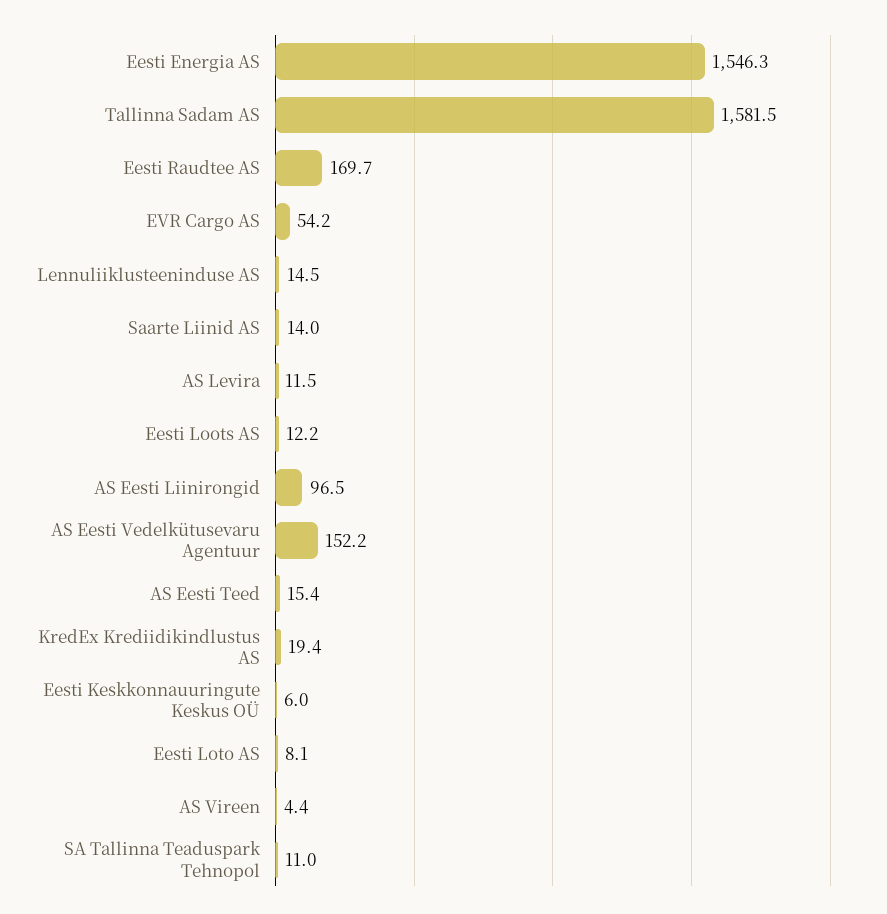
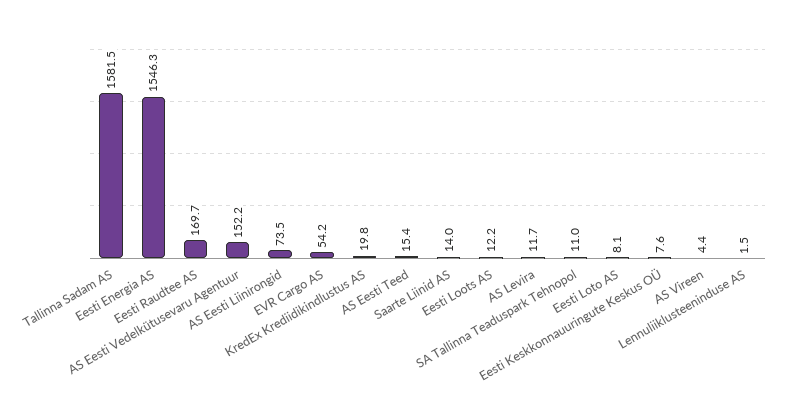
  {
    "Eesti Energia AS": 1546.3,
    "Tallinna Sadam AS": 1581.5,
    "Eesti Raudtee AS": 169.7,
    "EVR Cargo AS": 54.2,
-   "Lennuliiklusteeninduse AS": 14.5,
+   "Lennuliiklusteeninduse AS": 1.5,
    "Saarte Liinid AS": 14,
-   "AS Levira": 11.5,
+   "AS Levira": 11.7,
    "Eesti Loots AS": 12.2,
-   "AS Eesti Liinirongid": 96.5,
+   "AS Eesti Liinirongid": 73.5,
    "AS Eesti Vedelkütusevaru Agentuur": 152.2,
    "AS Eesti Teed": 15.4,
-   "KredEx Krediidikindlustus AS": 19.4,
+   "KredEx Krediidikindlustus AS": 19.8,
-   "Eesti Keskkonnauuringute Keskus OÜ": 6,
+   "Eesti Keskkonnauuringute Keskus OÜ": 7.6,
    "Eesti Loto AS": 8.1,
    "AS Vireen": 4.4,
    "SA Tallinna Teaduspark Tehnopol": 11
  }

